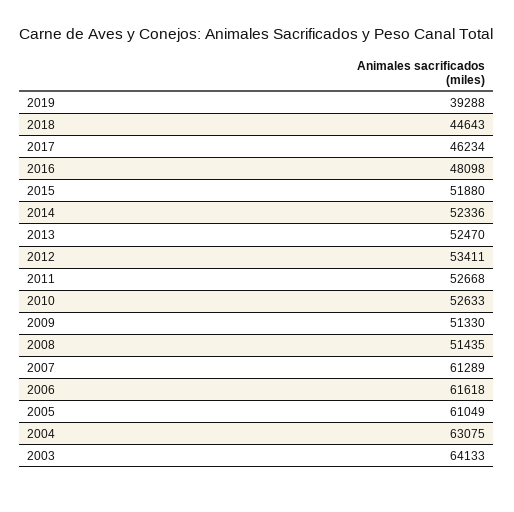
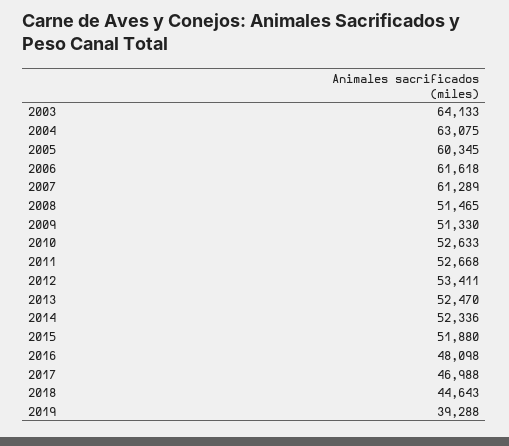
  {
    "2019": 39288,
    "2018": 44643,
-   "2017": 46234,
+   "2017": 46988,
    "2016": 48098,
    "2015": 51880,
    "2014": 52336,
    "2013": 52470,
    "2012": 53411,
    "2011": 52668,
    "2010": 52633,
    "2009": 51330,
-   "2008": 51435,
+   "2008": 51465,
    "2007": 61289,
    "2006": 61618,
-   "2005": 61049,
+   "2005": 60345,
    "2004": 63075,
    "2003": 64133
  }

